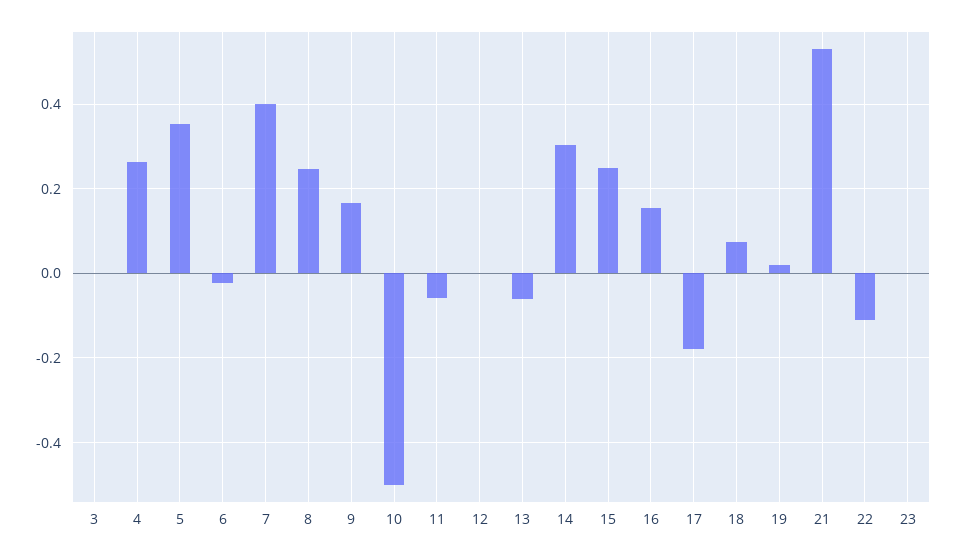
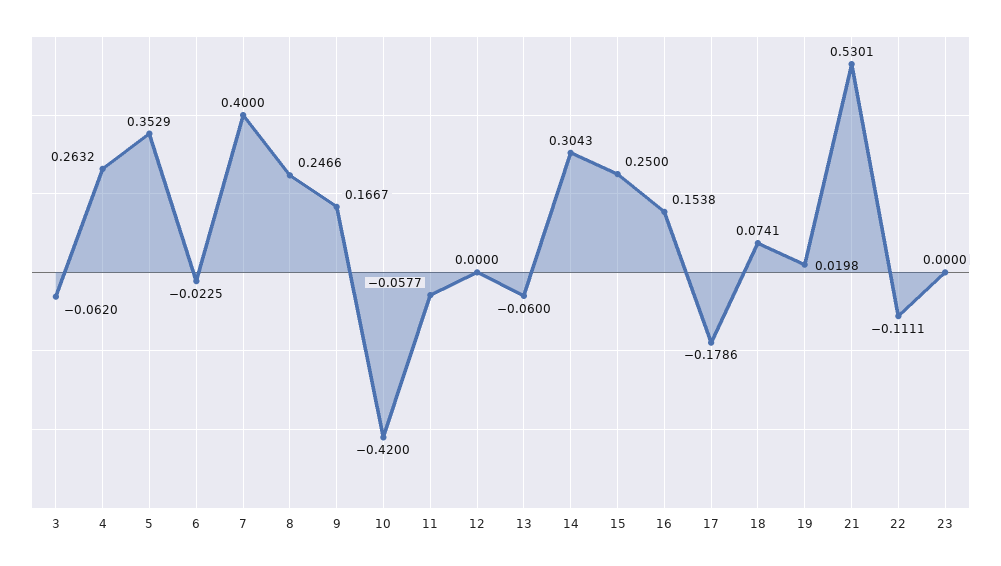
  {
-   "3": 0,
+   "3": -0.062,
    "4": 0.2632,
    "5": 0.3529,
    "6": -0.0225,
    "7": 0.4,
    "8": 0.2466,
    "9": 0.1667,
-   "10": -0.5,
+   "10": -0.42,
    "11": -0.0577,
    "12": 0,
    "13": -0.06,
    "14": 0.3043,
    "15": 0.25,
    "16": 0.1538,
    "17": -0.1786,
    "18": 0.0741,
    "19": 0.0198,
    "21": 0.5301,
    "22": -0.1111,
    "23": 0
  }

